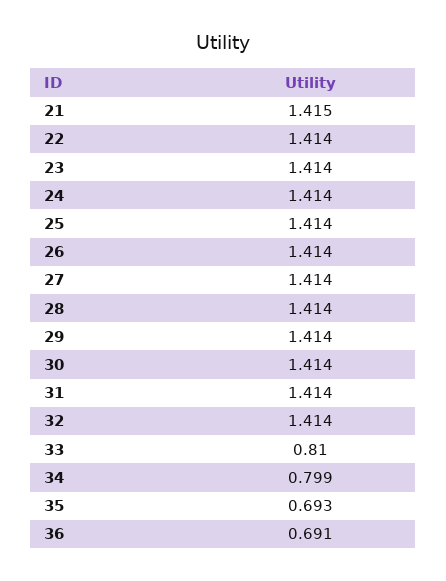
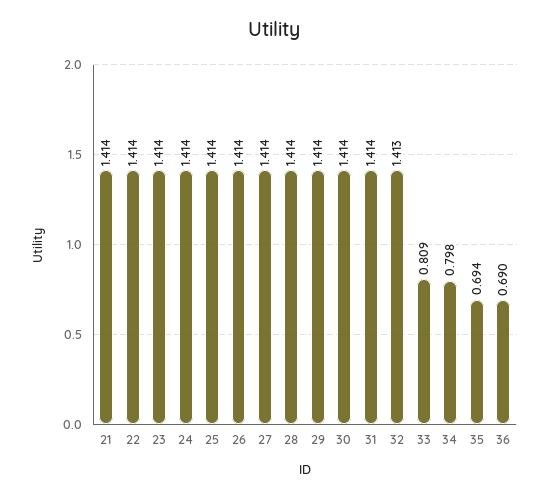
  {
-   "21": 1.415,
+   "21": 1.414,
    "22": 1.414,
    "23": 1.414,
    "24": 1.414,
    "25": 1.414,
    "26": 1.414,
    "27": 1.414,
    "28": 1.414,
    "29": 1.414,
    "30": 1.414,
    "31": 1.414,
-   "32": 1.414,
+   "32": 1.413,
-   "33": 0.81,
+   "33": 0.809,
-   "34": 0.799,
+   "34": 0.798,
-   "35": 0.693,
+   "35": 0.694,
-   "36": 0.691
+   "36": 0.69
  }

